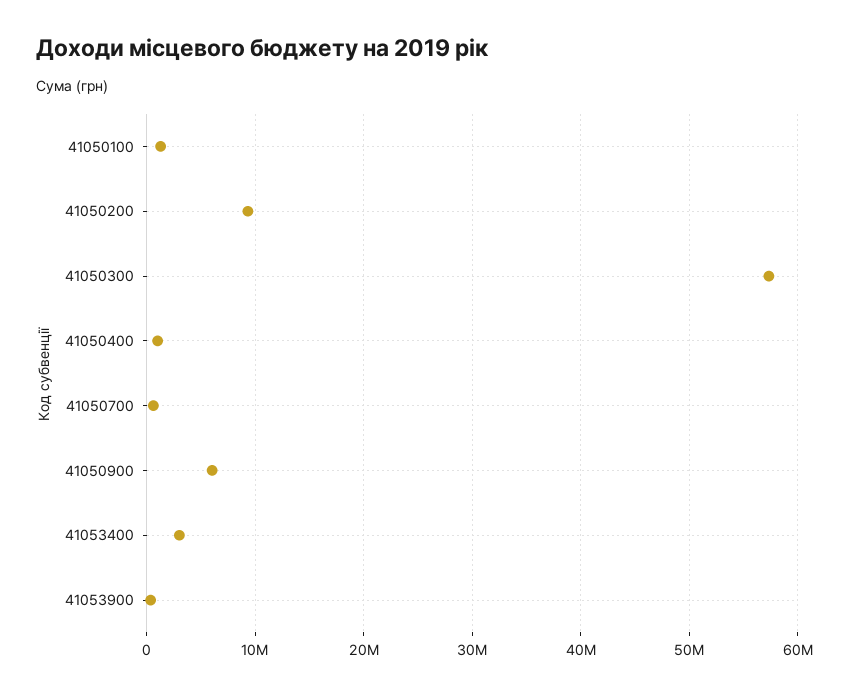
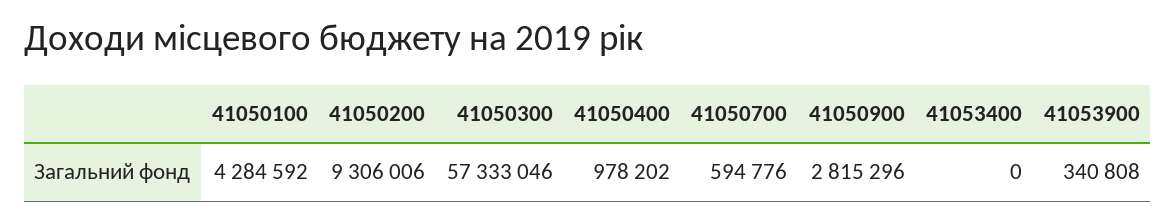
  {
-   "41050100": 1000000,
+   "41050100": 4284592,
    "41050200": 9306006,
    "41050300": 57333046,
    "41050400": 978202,
    "41050700": 594776,
-   "41050900": 6000000,
+   "41050900": 2815296,
-   "41053400": 3000000,
+   "41053400": 0,
    "41053900": 340808
  }

